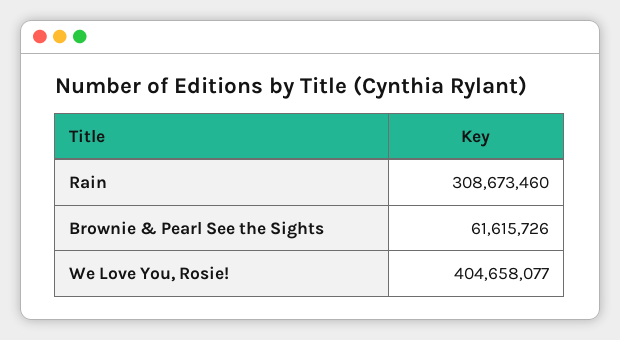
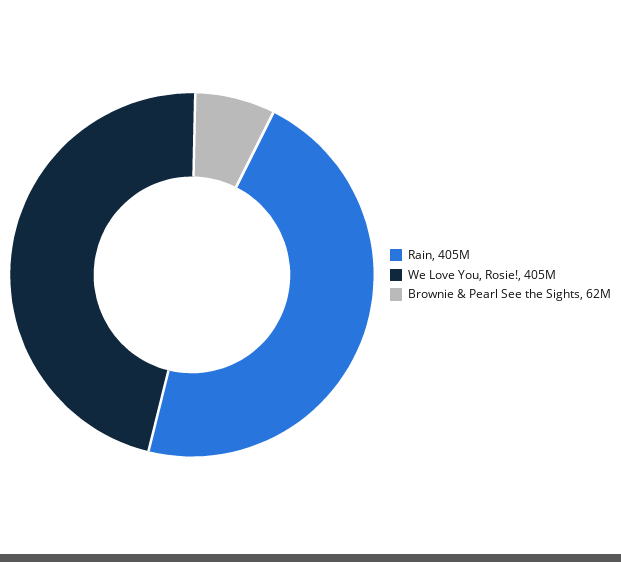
  {
-   "Rain": 308673460,
+   "Rain": 405000000,
    "Brownie & Pearl See the Sights": 61615726,
    "We Love You, Rosie!": 404658077
  }

